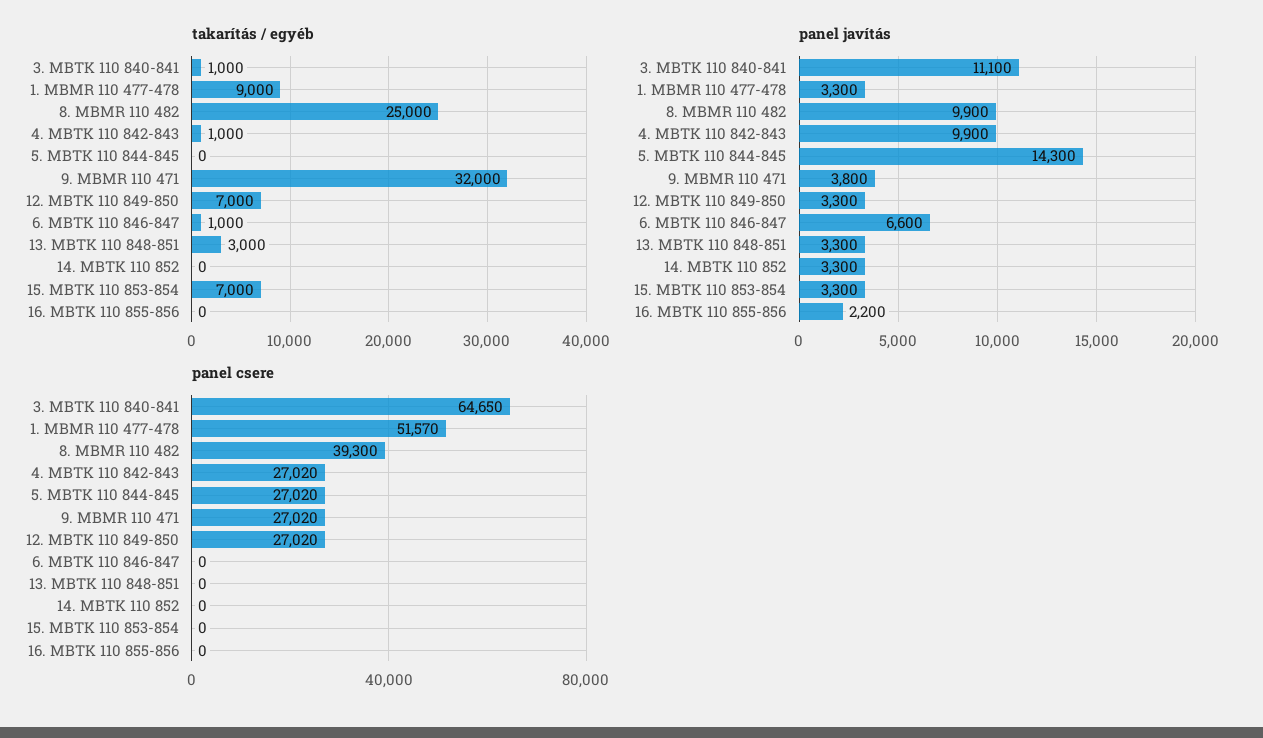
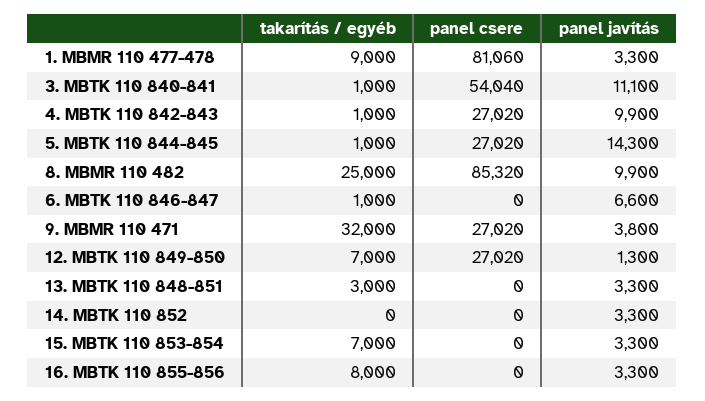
  {
    "takarítás / egyéb": {
      "3. MBTK 110 840-841": 1000,
      "1. MBMR 110 477-478": 9000,
      "8. MBMR 110 482": 25000,
      "4. MBTK 110 842-843": 1000,
-     "5. MBTK 110 844-845": 0,
+     "5. MBTK 110 844-845": 1000,
      "9. MBMR 110 471": 32000,
      "12. MBTK 110 849-850": 7000,
      "6. MBTK 110 846-847": 1000,
      "13. MBTK 110 848-851": 3000,
      "14. MBTK 110 852": 0,
      "15. MBTK 110 853-854": 7000,
-     "16. MBTK 110 855-856": 0
+     "16. MBTK 110 855-856": 8000
    },
    "panel javítás": {
      "3. MBTK 110 840-841": 11100,
      "1. MBMR 110 477-478": 3300,
      "8. MBMR 110 482": 9900,
      "4. MBTK 110 842-843": 9900,
      "5. MBTK 110 844-845": 14300,
      "9. MBMR 110 471": 3800,
-     "12. MBTK 110 849-850": 3300,
+     "12. MBTK 110 849-850": 1300,
      "6. MBTK 110 846-847": 6600,
      "13. MBTK 110 848-851": 3300,
      "14. MBTK 110 852": 3300,
      "15. MBTK 110 853-854": 3300,
-     "16. MBTK 110 855-856": 2200
+     "16. MBTK 110 855-856": 3300
    },
    "panel csere": {
-     "3. MBTK 110 840-841": 64650,
+     "3. MBTK 110 840-841": 54040,
-     "1. MBMR 110 477-478": 51570,
+     "1. MBMR 110 477-478": 81060,
-     "8. MBMR 110 482": 39300,
+     "8. MBMR 110 482": 85320,
      "4. MBTK 110 842-843": 27020,
      "5. MBTK 110 844-845": 27020,
      "9. MBMR 110 471": 27020,
      "12. MBTK 110 849-850": 27020,
      "6. MBTK 110 846-847": 0,
      "13. MBTK 110 848-851": 0,
      "14. MBTK 110 852": 0,
      "15. MBTK 110 853-854": 0,
      "16. MBTK 110 855-856": 0
    }
  }

